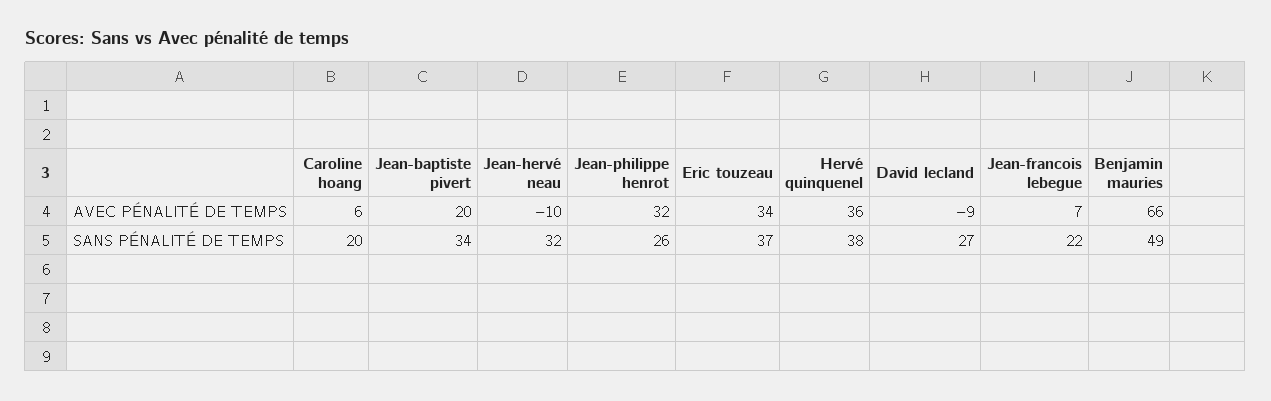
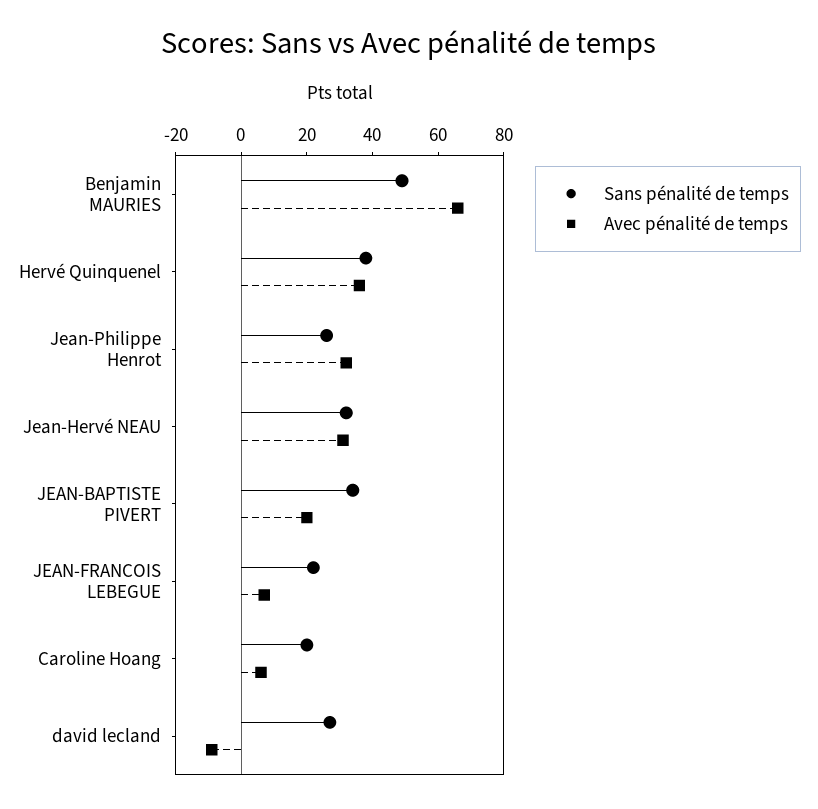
  {
    "AVEC PÉNALITÉ DE TEMPS": {
      "Caroline hoang": 6,
      "Jean-baptiste pivert": 20,
-     "Jean-hervé neau": -10,
+     "Jean-hervé neau": 30,
      "Jean-philippe henrot": 32,
-     "Eric touzeau": 34,
      "Hervé quinquenel": 36,
      "David lecland": -9,
      "Jean-francois lebegue": 7,
      "Benjamin mauries": 66
    },
    "SANS PÉNALITÉ DE TEMPS": {
      "Caroline hoang": 20,
      "Jean-baptiste pivert": 34,
      "Jean-hervé neau": 32,
      "Jean-philippe henrot": 26,
-     "Eric touzeau": 37,
      "Hervé quinquenel": 38,
      "David lecland": 27,
      "Jean-francois lebegue": 22,
      "Benjamin mauries": 49
    }
  }

